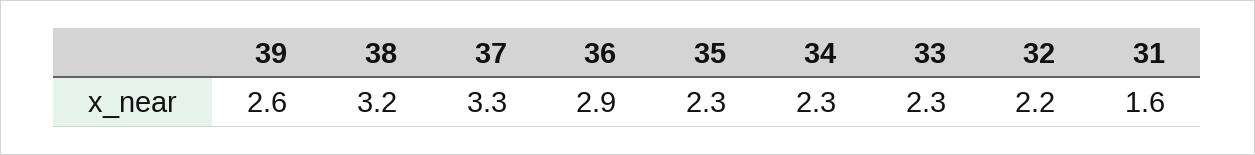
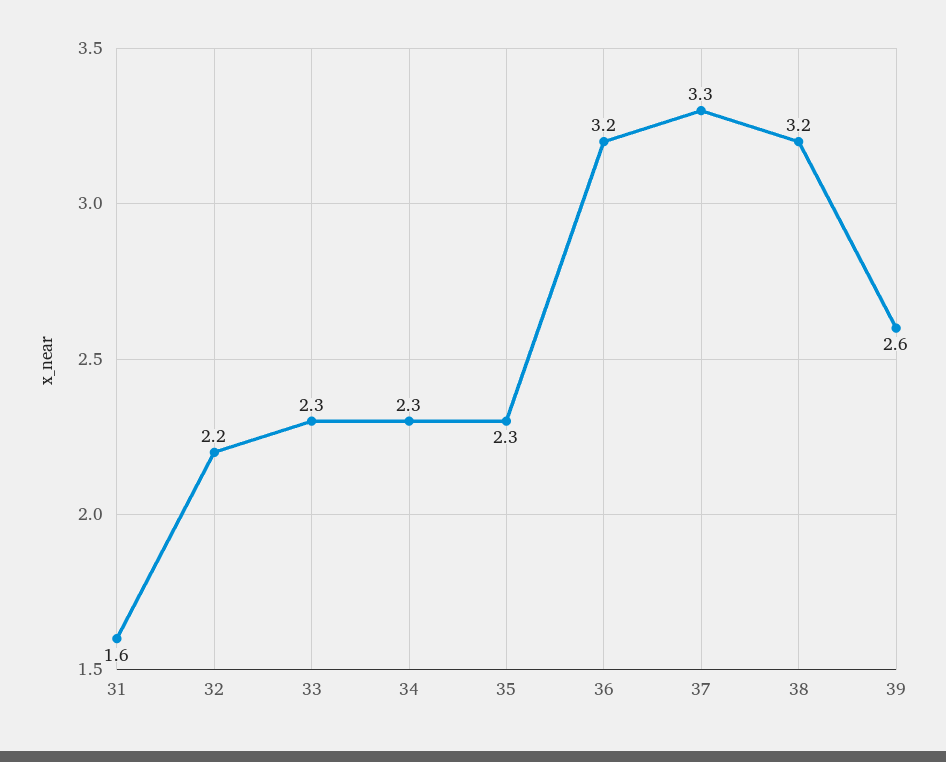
  {
    "39": 2.6,
    "38": 3.2,
    "37": 3.3,
-   "36": 2.9,
+   "36": 3.2,
    "35": 2.3,
    "34": 2.3,
    "33": 2.3,
    "32": 2.2,
    "31": 1.6
  }

